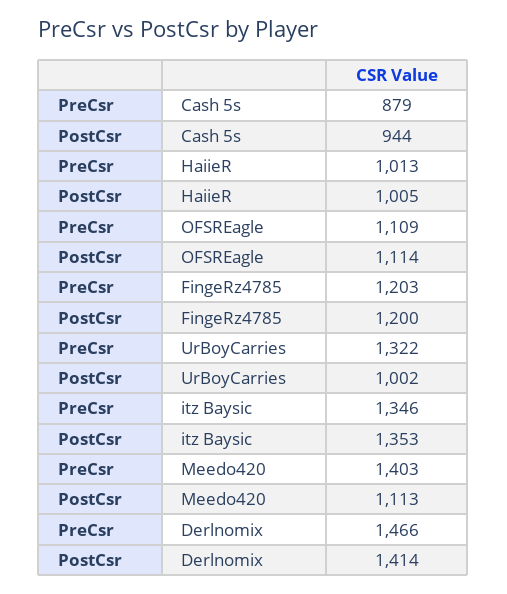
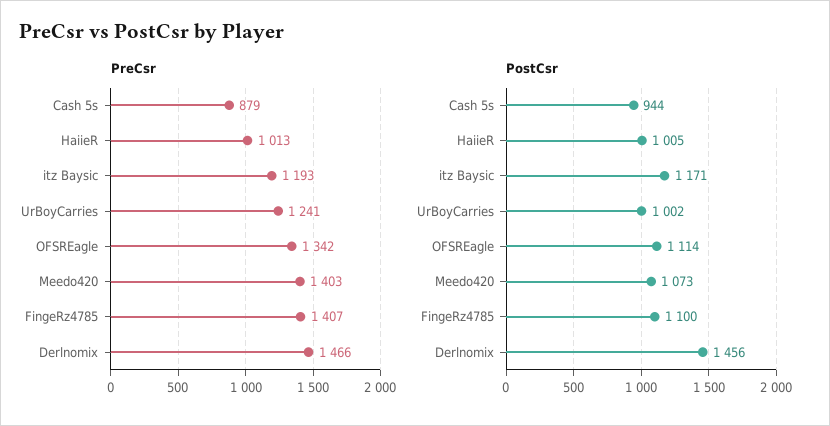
  {
    "PreCsr": {
      "Cash 5s": 879,
      "HaiieR": 1013,
-     "OFSREagle": 1109,
+     "OFSREagle": 1342,
-     "FingeRz4785": 1203,
+     "FingeRz4785": 1407,
-     "UrBoyCarries": 1322,
+     "UrBoyCarries": 1241,
-     "itz Baysic": 1346,
+     "itz Baysic": 1193,
      "Meedo420": 1403,
      "Derlnomix": 1466
    },
    "PostCsr": {
      "Cash 5s": 944,
      "HaiieR": 1005,
      "OFSREagle": 1114,
-     "FingeRz4785": 1200,
+     "FingeRz4785": 1100,
      "UrBoyCarries": 1002,
-     "itz Baysic": 1353,
+     "itz Baysic": 1171,
-     "Meedo420": 1113,
+     "Meedo420": 1073,
-     "Derlnomix": 1414
+     "Derlnomix": 1456
    }
  }

